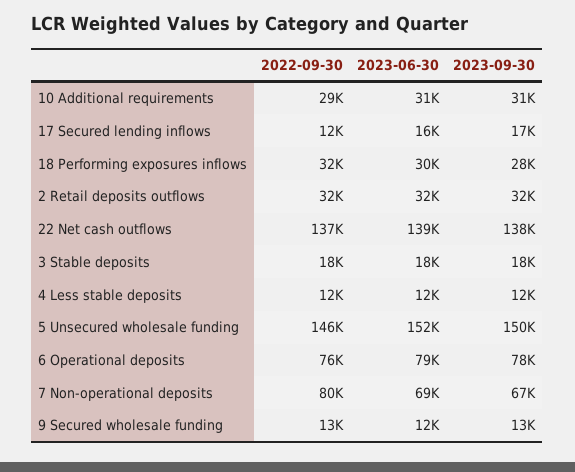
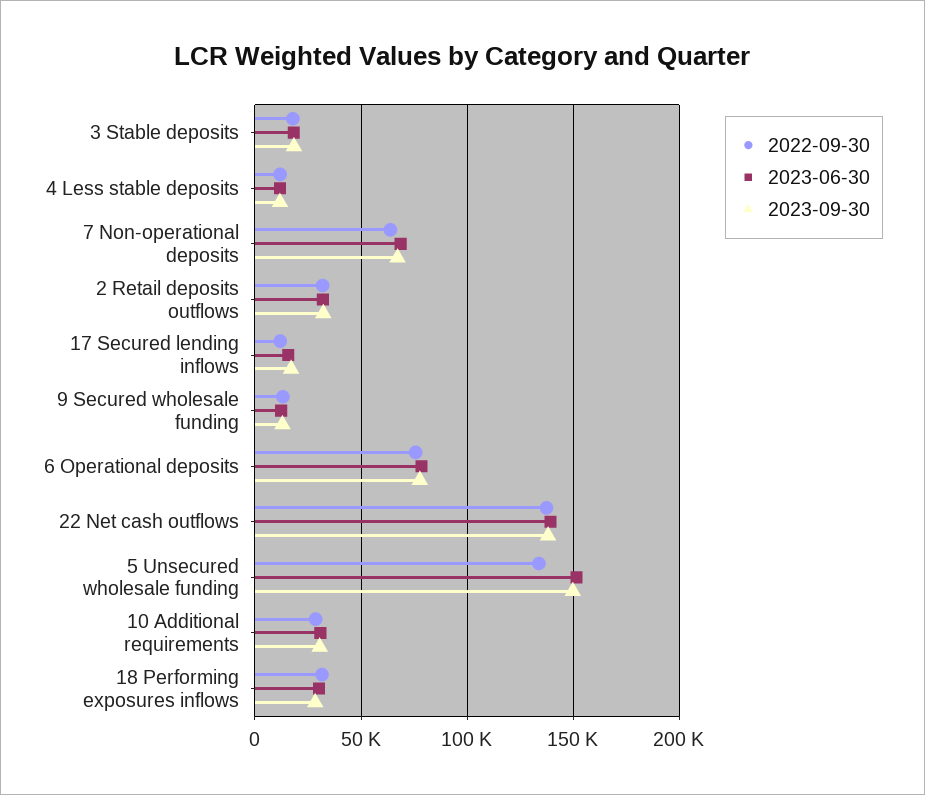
  {
    "2022-09-30": {
      "10 Additional requirements": 29000,
      "17 Secured lending inflows": 12000,
      "18 Performing exposures inflows": 32000,
      "2 Retail deposits outflows": 32000,
      "22 Net cash outflows": 137000,
      "3 Stable deposits": 18000,
      "4 Less stable deposits": 12000,
-     "5 Unsecured wholesale funding": 146000,
+     "5 Unsecured wholesale funding": 135000,
      "6 Operational deposits": 76000,
-     "7 Non-operational deposits": 80000,
+     "7 Non-operational deposits": 65000,
      "9 Secured wholesale funding": 13000
    },
    "2023-06-30": {
      "10 Additional requirements": 31000,
      "17 Secured lending inflows": 16000,
      "18 Performing exposures inflows": 30000,
      "2 Retail deposits outflows": 32000,
      "22 Net cash outflows": 139000,
      "3 Stable deposits": 18000,
      "4 Less stable deposits": 12000,
      "5 Unsecured wholesale funding": 152000,
      "6 Operational deposits": 79000,
      "7 Non-operational deposits": 69000,
      "9 Secured wholesale funding": 12000
    },
    "2023-09-30": {
      "10 Additional requirements": 31000,
      "17 Secured lending inflows": 17000,
      "18 Performing exposures inflows": 28000,
      "2 Retail deposits outflows": 32000,
      "22 Net cash outflows": 138000,
      "3 Stable deposits": 18000,
      "4 Less stable deposits": 12000,
      "5 Unsecured wholesale funding": 150000,
      "6 Operational deposits": 78000,
      "7 Non-operational deposits": 67000,
      "9 Secured wholesale funding": 13000
    }
  }

